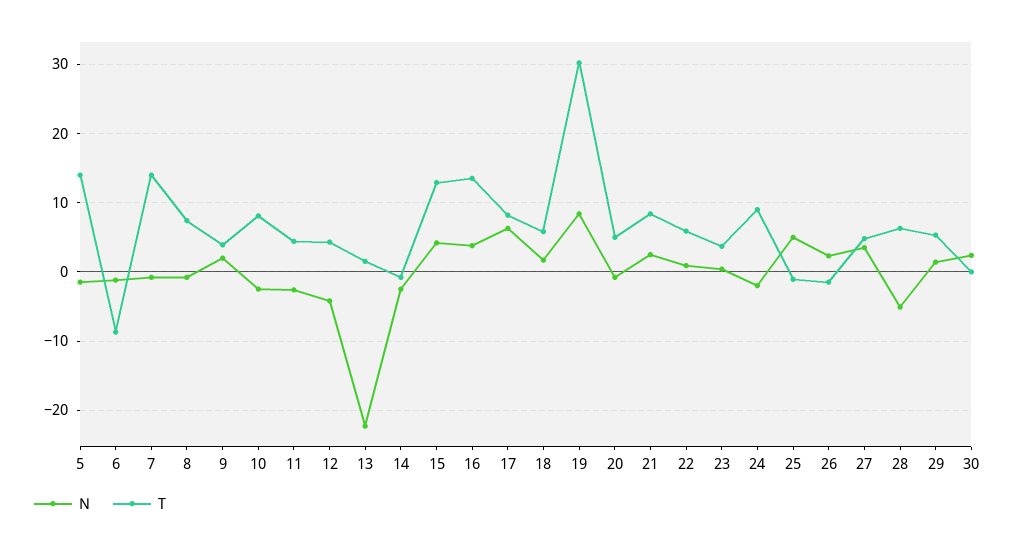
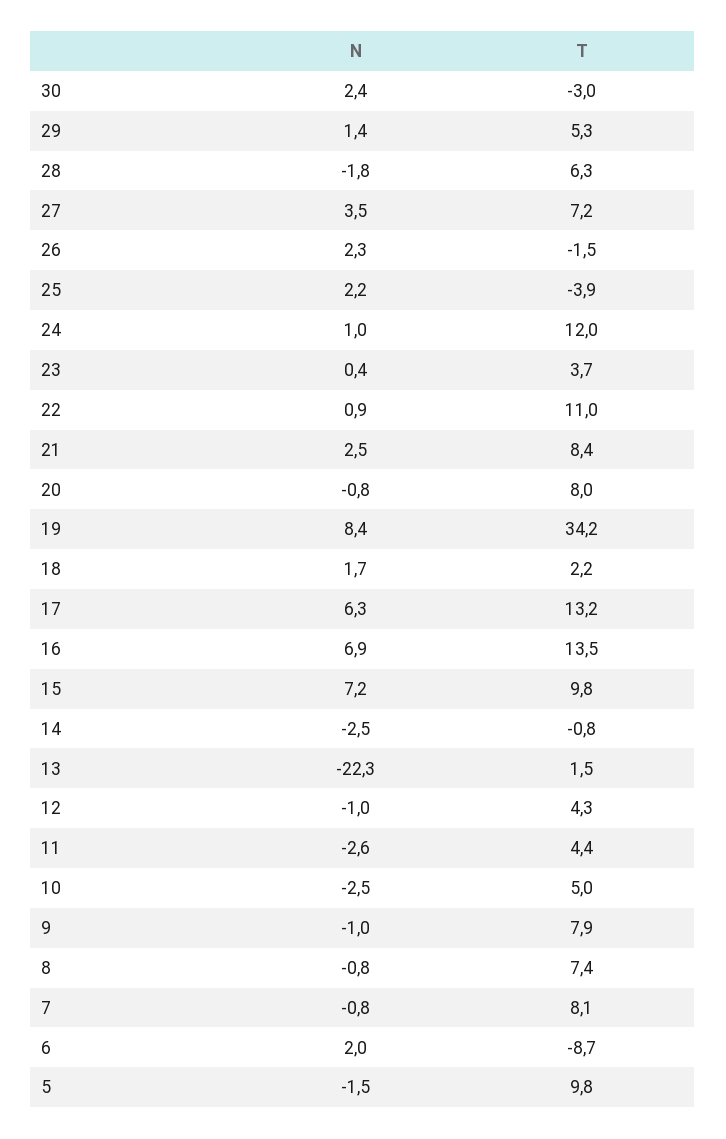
  {
    "N": {
      "5": -1.5,
-     "6": -1,
+     "6": 2,
      "7": -0.8,
      "8": -0.8,
-     "9": 2,
+     "9": -1,
      "10": -2.5,
      "11": -2.6,
-     "12": -4,
+     "12": -1,
      "13": -22.3,
      "14": -2.5,
-     "15": 4,
+     "15": 7.2,
-     "16": 4,
+     "16": 6.9,
      "17": 6.3,
      "18": 1.7,
      "19": 8.4,
      "20": -0.8,
      "21": 2.5,
      "22": 0.9,
      "23": 0.4,
-     "24": -2,
+     "24": 1,
-     "25": 5,
+     "25": 2.2,
      "26": 2.3,
      "27": 3.5,
-     "28": -5,
+     "28": -1.8,
      "29": 1.4,
      "30": 2.4
    },
    "T": {
-     "5": 14,
+     "5": 9.8,
      "6": -8.7,
-     "7": 14,
+     "7": 8.1,
      "8": 7.4,
-     "9": 4,
+     "9": 7.9,
-     "10": 8,
+     "10": 5,
      "11": 4.4,
      "12": 4.3,
      "13": 1.5,
      "14": -0.8,
-     "15": 13,
+     "15": 9.8,
      "16": 13.5,
-     "17": 8,
+     "17": 13.2,
-     "18": 6,
+     "18": 2.2,
-     "19": 30,
+     "19": 34.2,
-     "20": 5,
+     "20": 8,
      "21": 8.4,
-     "22": 6,
+     "22": 11,
      "23": 3.7,
-     "24": 9,
+     "24": 12,
-     "25": -1,
+     "25": -3.9,
      "26": -1.5,
-     "27": 5,
+     "27": 7.2,
      "28": 6.3,
      "29": 5.3,
-     "30": 0
+     "30": -3
    }
  }

